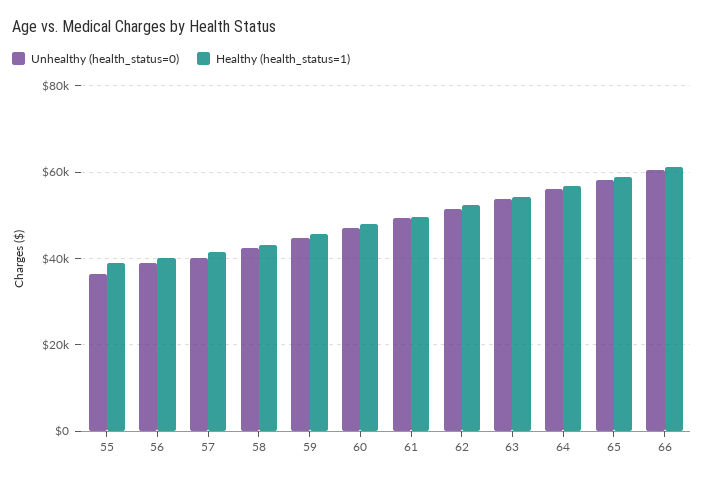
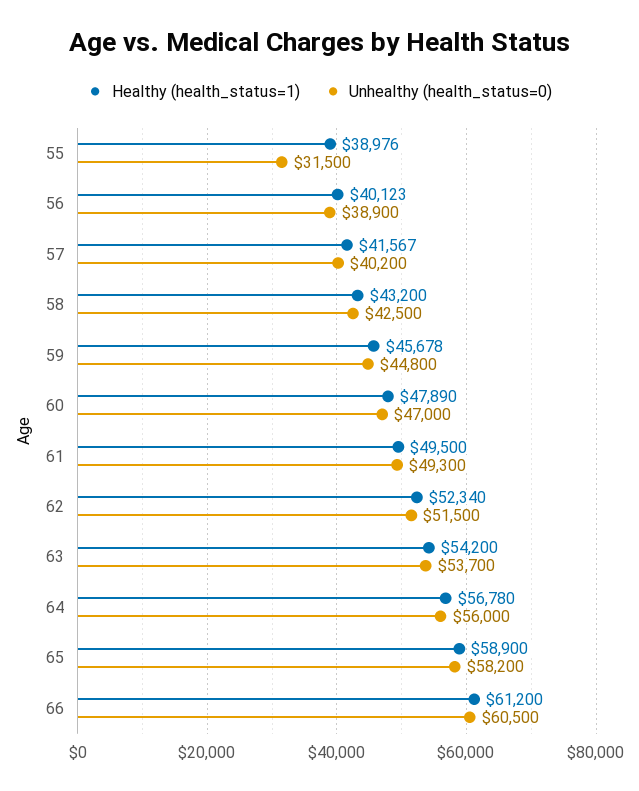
  {
    "Unhealthy (health_status=0)": {
-     "55": 36000,
+     "55": 31500,
      "56": 38900,
      "57": 40200,
      "58": 42500,
      "59": 44800,
      "60": 47000,
      "61": 49300,
      "62": 51500,
      "63": 53700,
      "64": 56000,
      "65": 58200,
      "66": 60500
    },
    "Healthy (health_status=1)": {
      "55": 38976,
      "56": 40123,
      "57": 41567,
      "58": 43200,
      "59": 45678,
      "60": 47890,
      "61": 49500,
      "62": 52340,
      "63": 54200,
      "64": 56780,
      "65": 58900,
      "66": 61200
    }
  }

